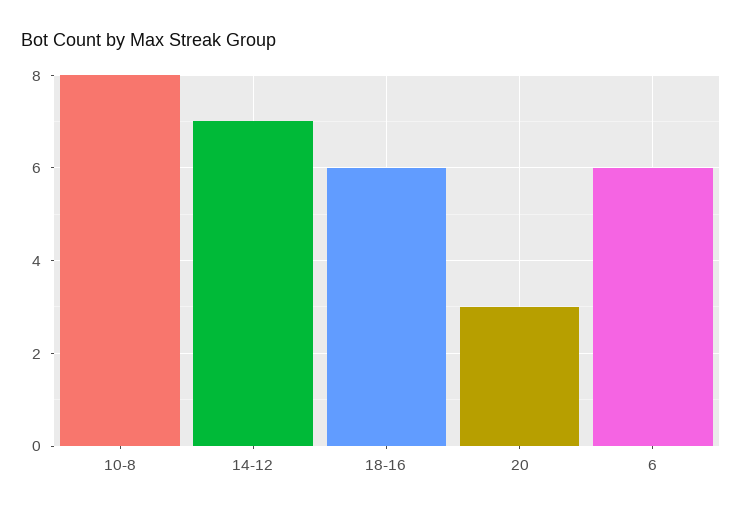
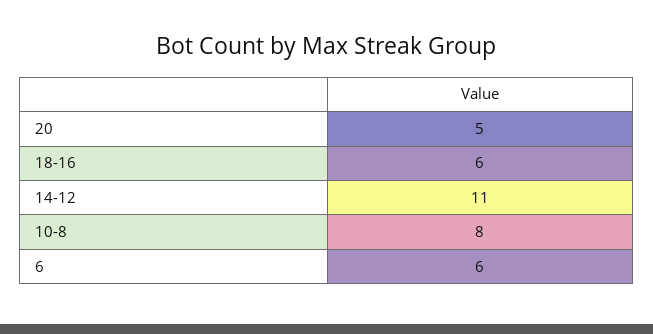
  {
    "10-8": 8,
-   "14-12": 7,
+   "14-12": 11,
    "18-16": 6,
-   "20": 3,
+   "20": 5,
    "6": 6
  }

